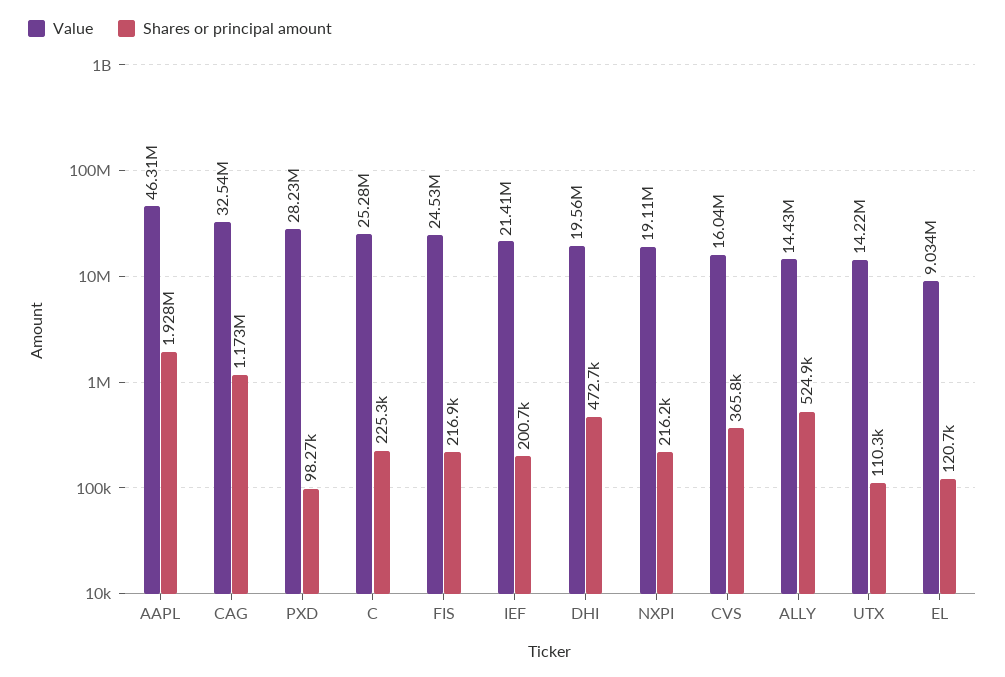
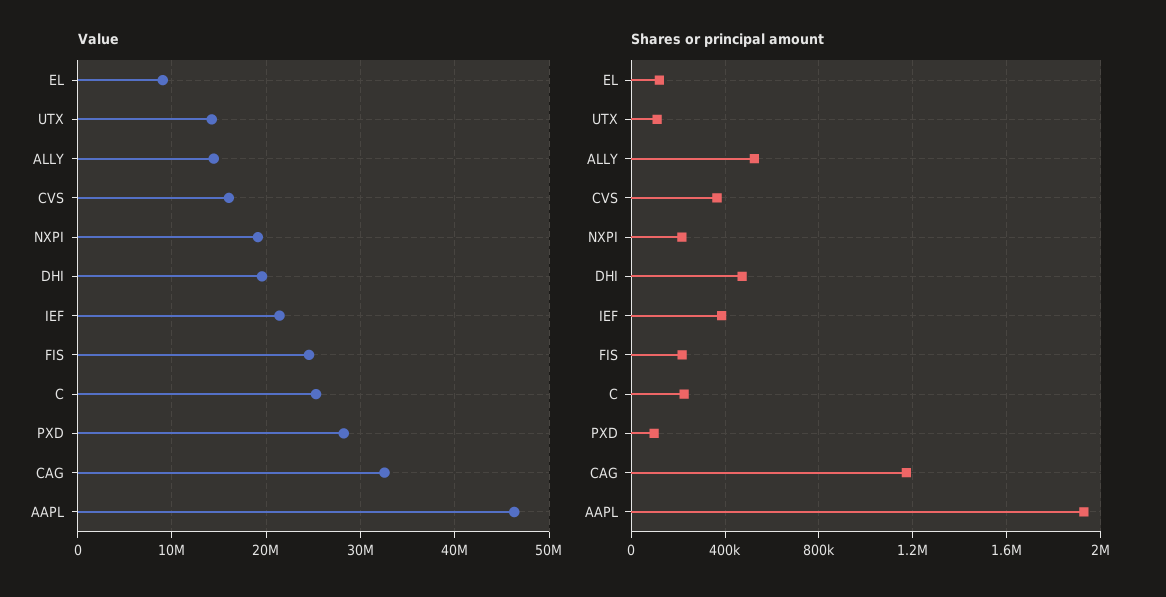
  {
    "Value": {
      "AAPL": 46310000,
      "CAG": 32540000,
      "PXD": 28230000,
      "C": 25280000,
      "FIS": 24530000,
      "IEF": 21410000,
      "DHI": 19560000,
      "NXPI": 19110000,
      "CVS": 16040000,
      "ALLY": 14430000,
      "UTX": 14220000,
      "EL": 9034000
    },
    "Shares or principal amount": {
      "AAPL": 1928000,
      "CAG": 1173000,
      "PXD": 98270,
      "C": 225300,
      "FIS": 216900,
-     "IEF": 200700,
+     "IEF": 400000,
      "DHI": 472700,
      "NXPI": 216200,
      "CVS": 365800,
      "ALLY": 524900,
      "UTX": 110300,
      "EL": 120700
    }
  }

